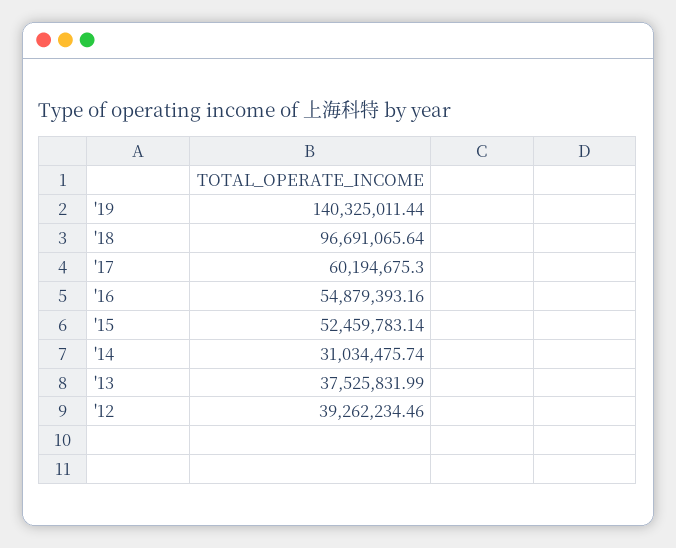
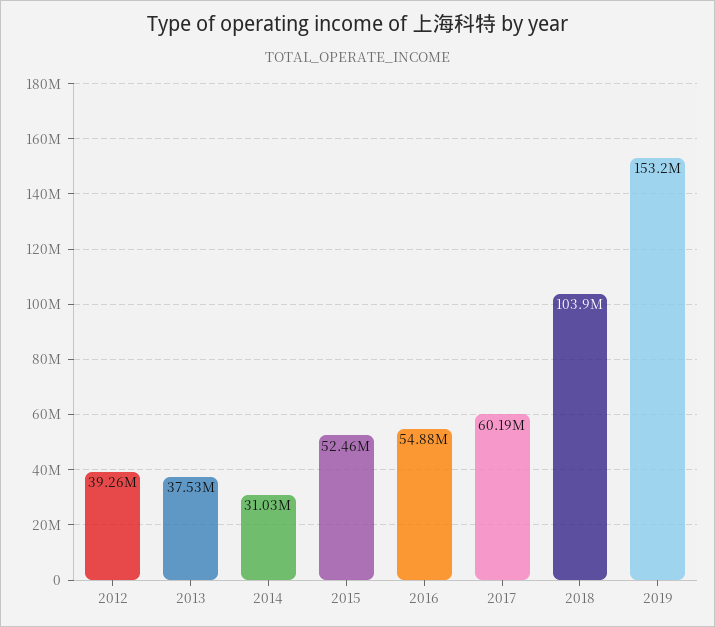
  {
-   "'19": 140325011.44,
+   "'19": 153200000,
-   "'18": 96691065.64,
+   "'18": 103900000,
    "'17": 60194675.3,
    "'16": 54879393.16,
    "'15": 52459783.14,
    "'14": 31034475.74,
    "'13": 37525831.99,
    "'12": 39262234.46
  }

